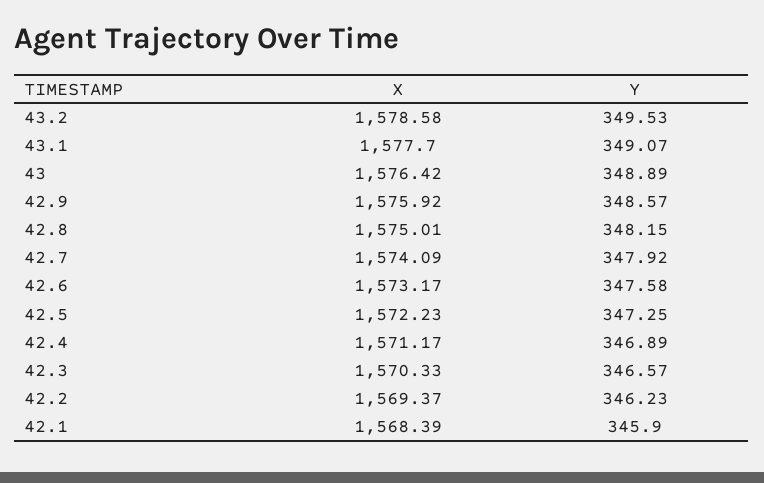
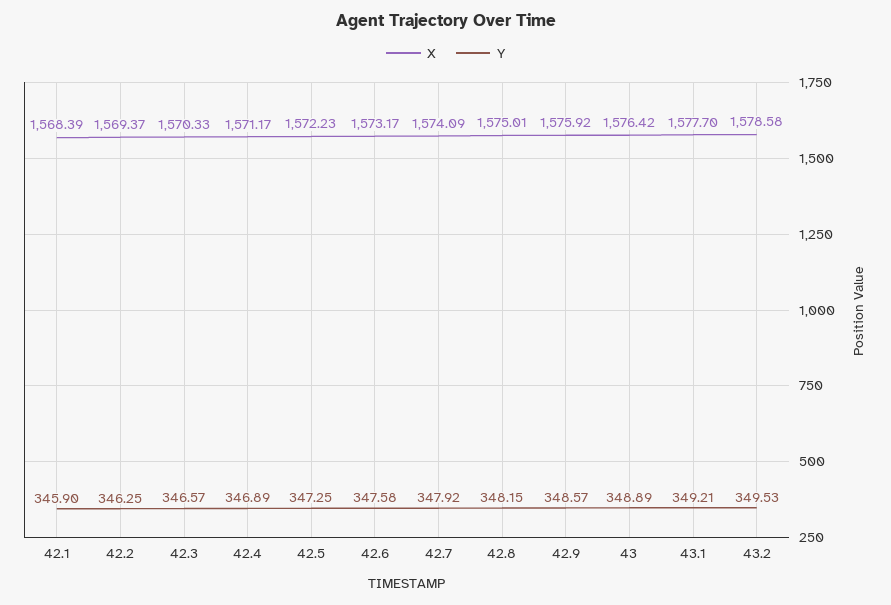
  {
    "X": {
      "43.2": 1578.58,
      "43.1": 1577.7,
      "43": 1576.42,
      "42.9": 1575.92,
      "42.8": 1575.01,
      "42.7": 1574.09,
      "42.6": 1573.17,
      "42.5": 1572.23,
      "42.4": 1571.17,
      "42.3": 1570.33,
      "42.2": 1569.37,
      "42.1": 1568.39
    },
    "Y": {
      "43.2": 349.53,
-     "43.1": 349.07,
+     "43.1": 349.21,
      "43": 348.89,
      "42.9": 348.57,
      "42.8": 348.15,
      "42.7": 347.92,
      "42.6": 347.58,
      "42.5": 347.25,
      "42.4": 346.89,
      "42.3": 346.57,
-     "42.2": 346.23,
+     "42.2": 346.25,
      "42.1": 345.9
    }
  }

